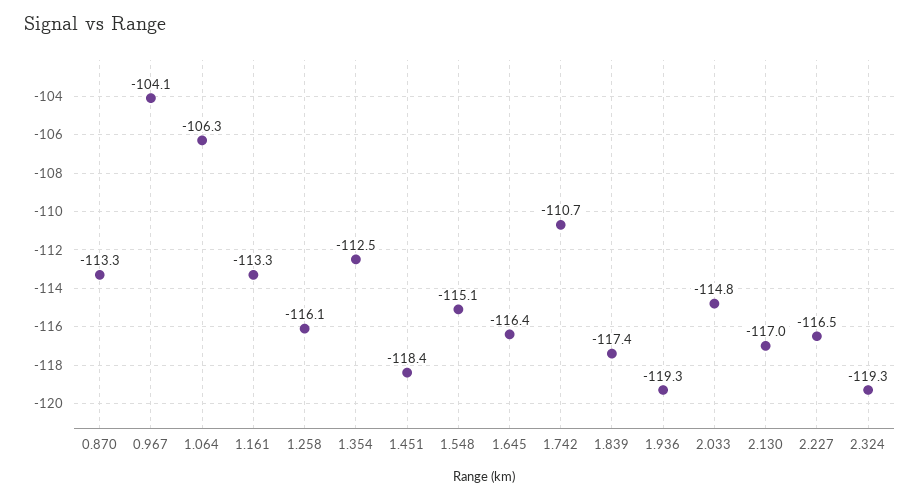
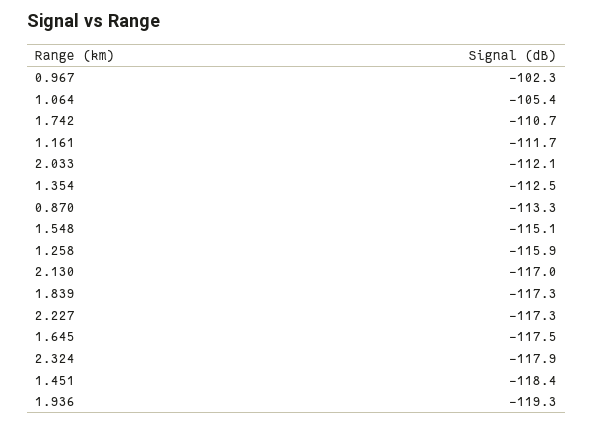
  {
    "0.870": -113.3,
-   "0.967": -104.1,
+   "0.967": -102.3,
-   "1.064": -106.3,
+   "1.064": -105.4,
-   "1.161": -113.3,
+   "1.161": -111.7,
-   "1.258": -116.1,
+   "1.258": -115.9,
    "1.354": -112.5,
    "1.451": -118.4,
    "1.548": -115.1,
-   "1.645": -116.4,
+   "1.645": -117.5,
    "1.742": -110.7,
-   "1.839": -117.4,
+   "1.839": -117.3,
    "1.936": -119.3,
-   "2.033": -114.8,
+   "2.033": -112.1,
    "2.130": -117,
-   "2.227": -116.5,
+   "2.227": -117.3,
-   "2.324": -119.3
+   "2.324": -117.9
  }

